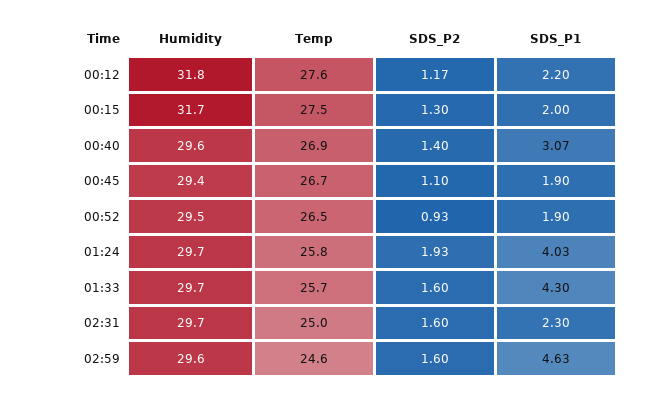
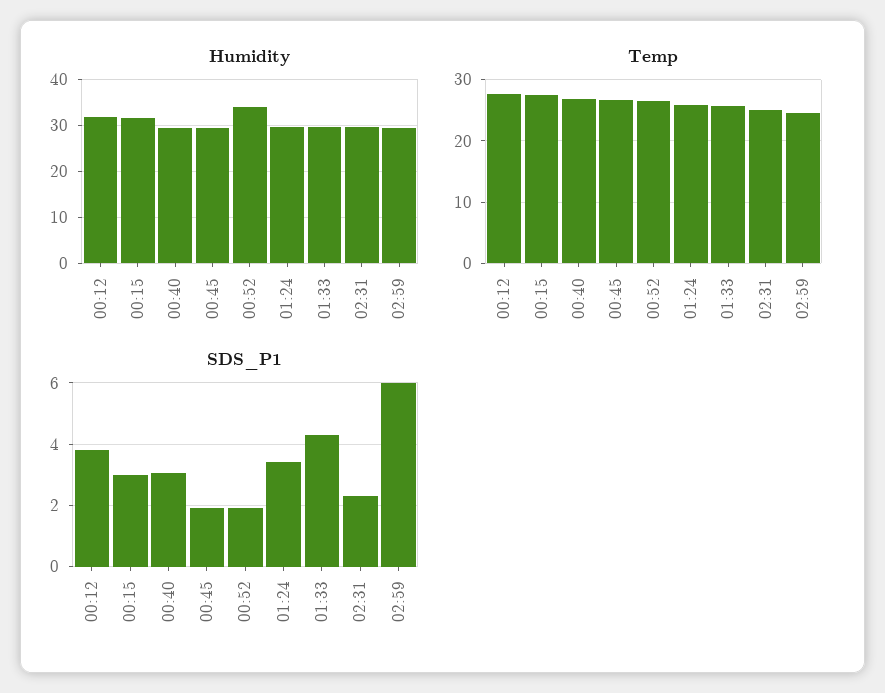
  {
    "Humidity": {
      "00:12": 31.8,
      "00:15": 31.7,
      "00:40": 29.6,
      "00:45": 29.4,
-     "00:52": 29.5,
+     "00:52": 34,
      "01:24": 29.7,
      "01:33": 29.7,
      "02:31": 29.7,
      "02:59": 29.6
    },
    "Temp": {
      "00:12": 27.6,
      "00:15": 27.5,
      "00:40": 26.9,
      "00:45": 26.7,
      "00:52": 26.5,
      "01:24": 25.8,
      "01:33": 25.7,
      "02:31": 25,
      "02:59": 24.6
    },
-   "SDS_P2": {
-     "00:12": 1.17,
-     "00:15": 1.3,
-     "00:40": 1.4,
-     "00:45": 1.1,
-     "00:52": 0.93,
-     "01:24": 1.93,
-     "01:33": 1.6,
-     "02:31": 1.6,
-     "02:59": 1.6
-   },
    "SDS_P1": {
-     "00:12": 2.2,
+     "00:12": 3.8,
-     "00:15": 2,
+     "00:15": 3,
      "00:40": 3.07,
      "00:45": 1.9,
      "00:52": 1.9,
-     "01:24": 4.03,
+     "01:24": 3.4,
      "01:33": 4.3,
      "02:31": 2.3,
-     "02:59": 4.63
+     "02:59": 6
    }
  }

